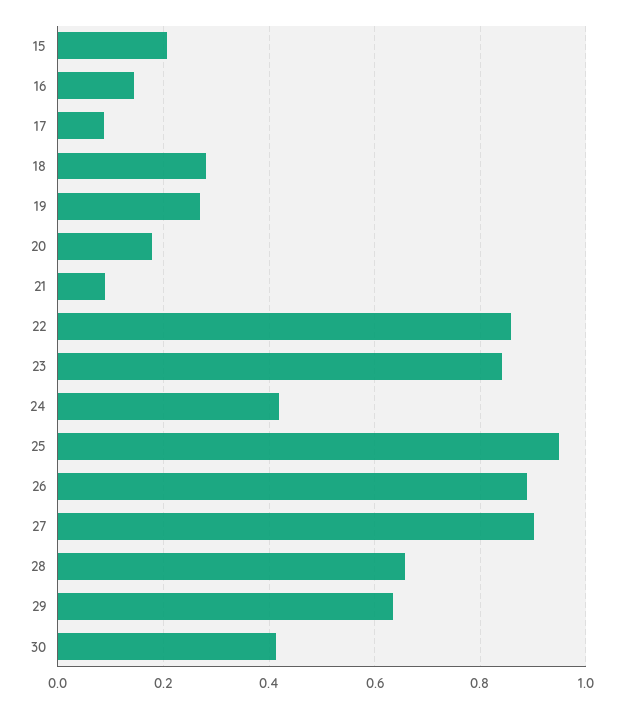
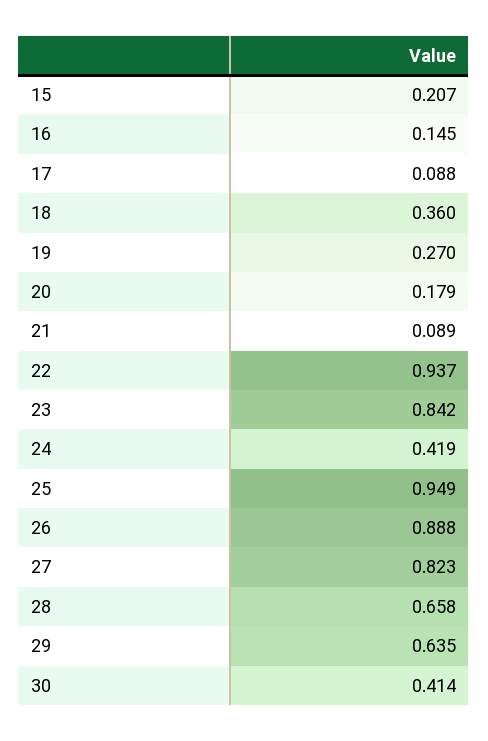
  {
    "15": 0.207,
    "16": 0.145,
    "17": 0.088,
-   "18": 0.28,
+   "18": 0.36,
    "19": 0.27,
    "20": 0.179,
    "21": 0.089,
-   "22": 0.86,
+   "22": 0.937,
    "23": 0.842,
    "24": 0.419,
    "25": 0.949,
    "26": 0.888,
-   "27": 0.9,
+   "27": 0.823,
    "28": 0.658,
    "29": 0.635,
    "30": 0.414
  }

